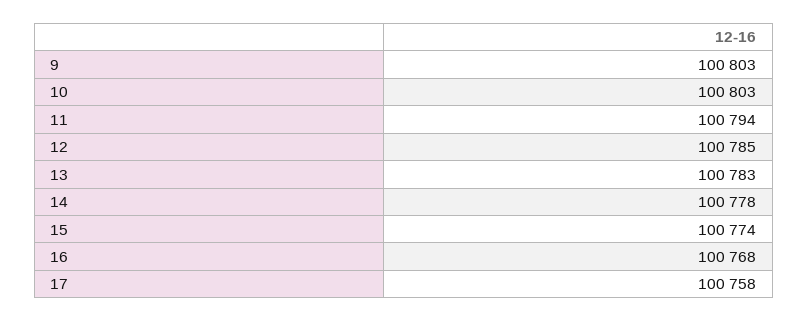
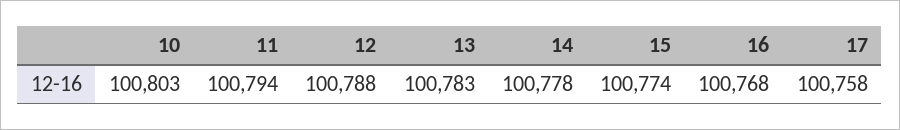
  {
-   "9": 100803,
    "10": 100803,
    "11": 100794,
-   "12": 100785,
+   "12": 100788,
    "13": 100783,
    "14": 100778,
    "15": 100774,
    "16": 100768,
    "17": 100758
  }

